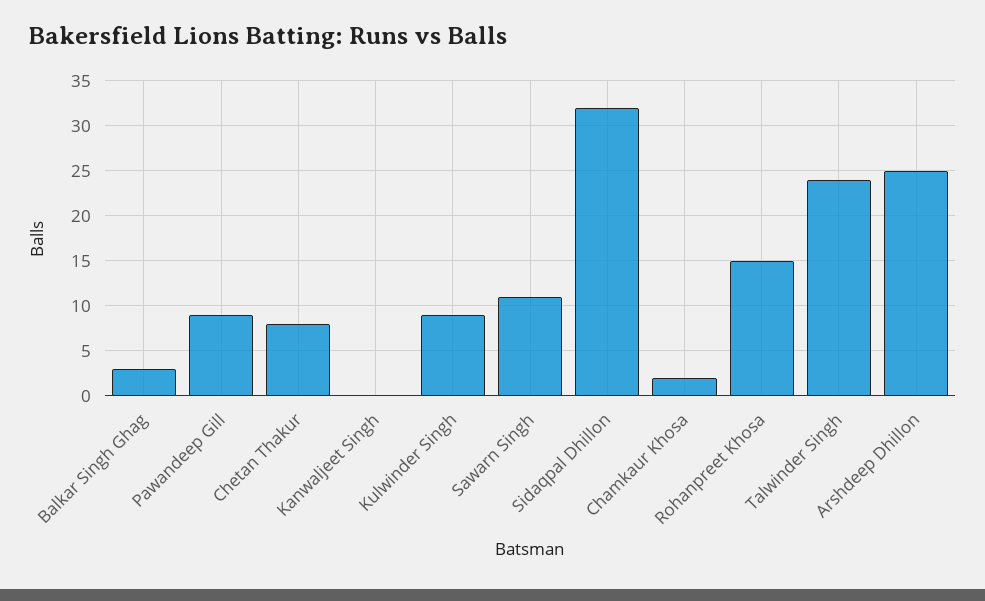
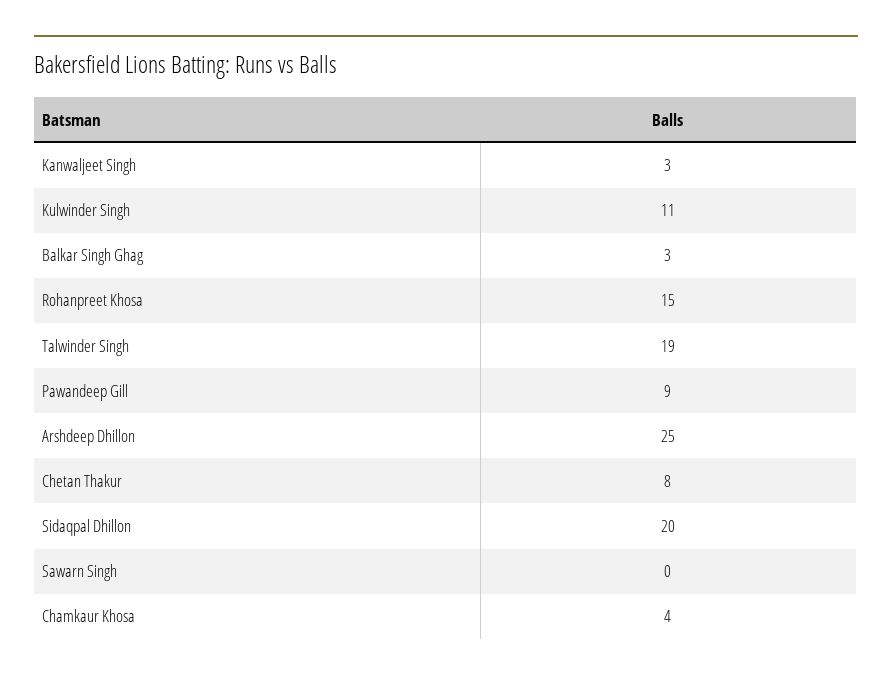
  {
    "Balkar Singh Ghag": 3,
    "Pawandeep Gill": 9,
    "Chetan Thakur": 8,
-   "Kanwaljeet Singh": 0,
+   "Kanwaljeet Singh": 3,
-   "Kulwinder Singh": 9,
+   "Kulwinder Singh": 11,
-   "Sawarn Singh": 11,
+   "Sawarn Singh": 0,
-   "Sidaqpal Dhillon": 32,
+   "Sidaqpal Dhillon": 20,
-   "Chamkaur Khosa": 2,
+   "Chamkaur Khosa": 4,
    "Rohanpreet Khosa": 15,
-   "Talwinder Singh": 24,
+   "Talwinder Singh": 19,
    "Arshdeep Dhillon": 25
  }

